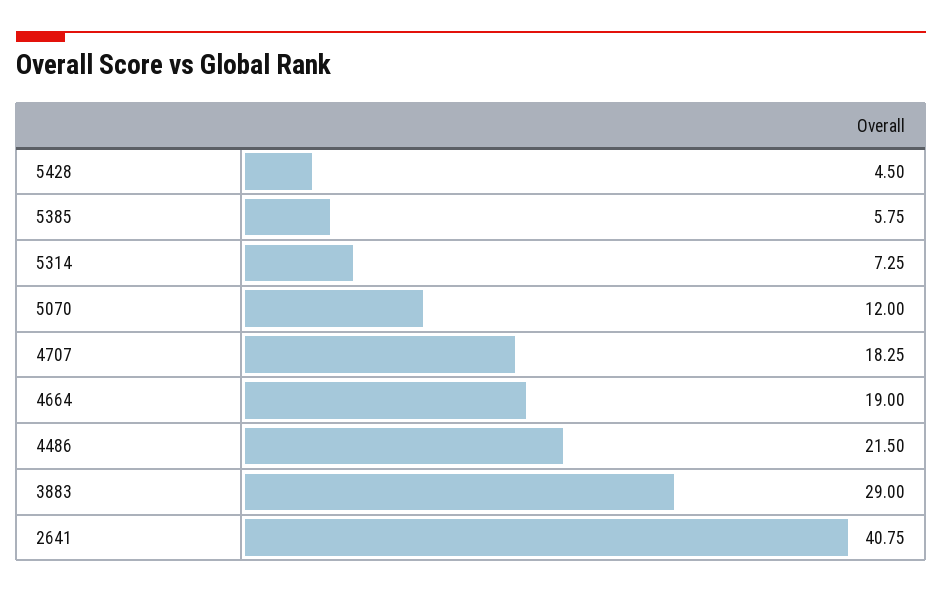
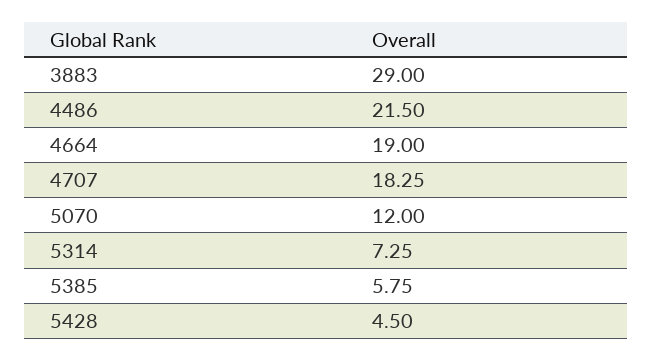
  {
    "5428": 4.5,
    "5385": 5.75,
    "5314": 7.25,
    "5070": 12,
    "4707": 18.25,
    "4664": 19,
    "4486": 21.5,
-   "3883": 29,
+   "3883": 29
-   "2641": 40.75
  }

